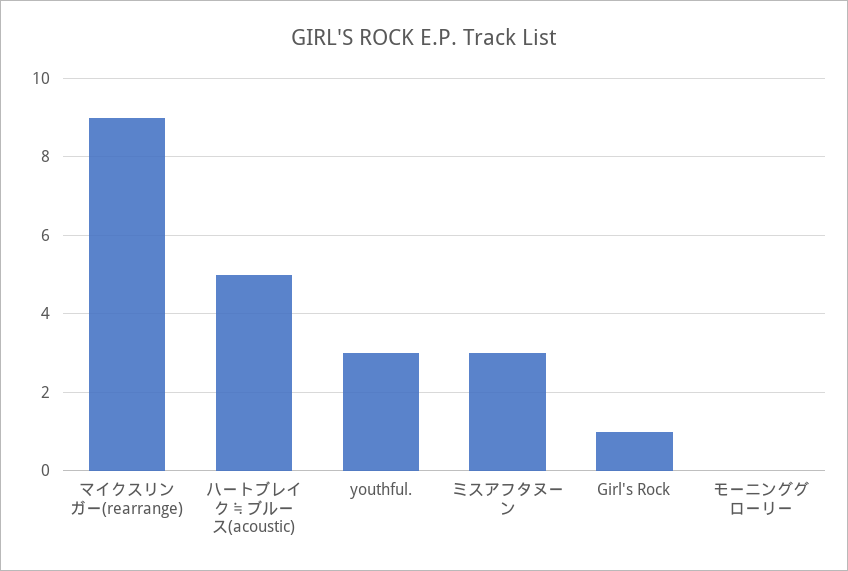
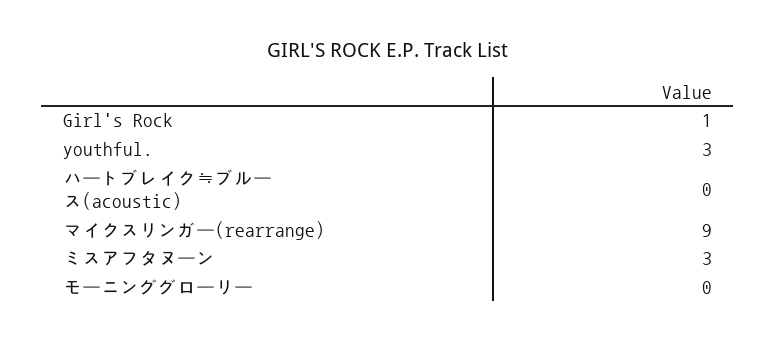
  {
    "マイクスリンガー(rearrange)": 9,
-   "ハートブレイク≒ブルース(acoustic)": 5,
+   "ハートブレイク≒ブルース(acoustic)": 0,
    "youthful.": 3,
    "ミスアフタヌーン": 3,
    "Girl's Rock": 1,
    "モーニンググローリー": 0
  }

